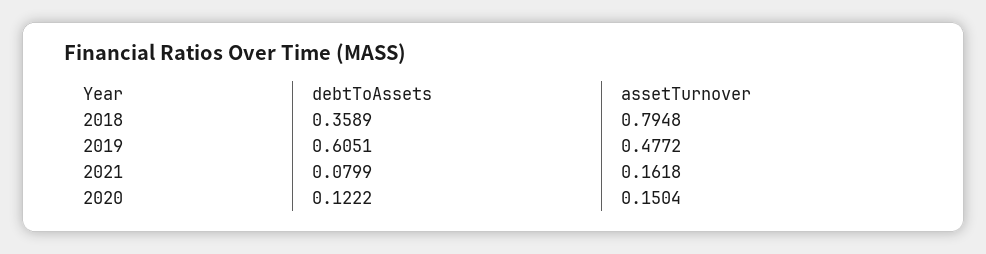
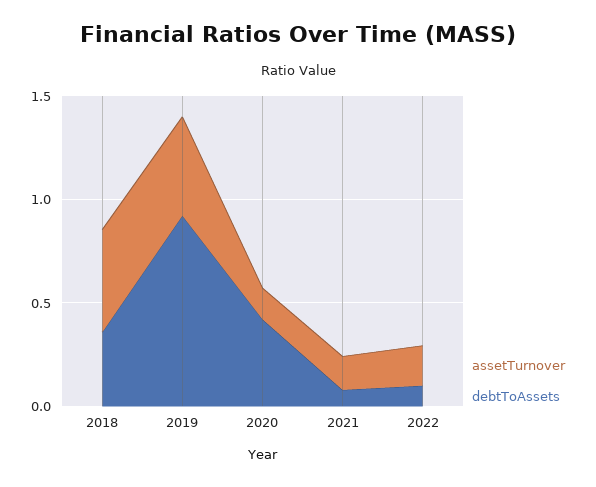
  {
    "debtToAssets": {
      "2018": 0.3589,
-     "2019": 0.6051,
+     "2019": 0.9,
      "2021": 0.0799,
-     "2020": 0.1222
+     "2020": 0.4,
+     "2022": 0.1
    },
    "assetTurnover": {
-     "2018": 0.7948,
+     "2018": 0.5,
      "2019": 0.4772,
      "2021": 0.1618,
-     "2020": 0.1504
+     "2020": 0.1504,
+     "2022": 0.2
    }
  }

